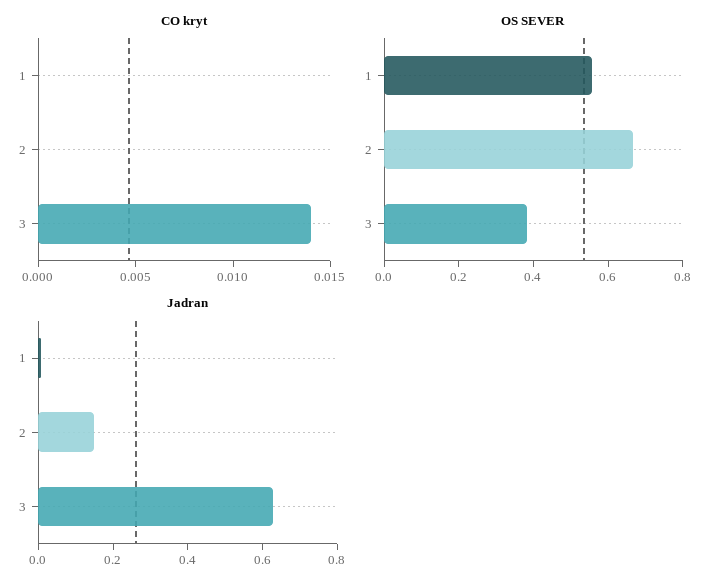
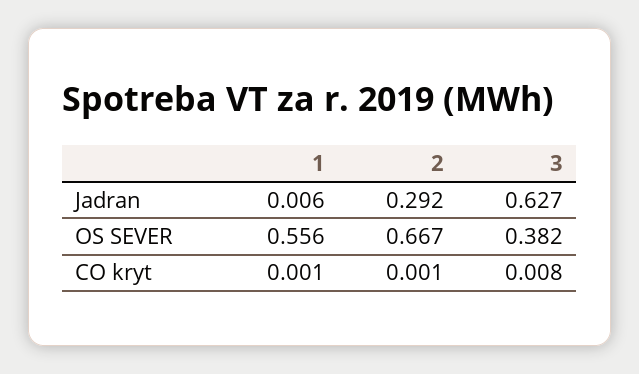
  {
    "CO kryt": {
-     "1": 0,
+     "1": 0.001,
-     "2": 0,
+     "2": 0.001,
-     "3": 0.014
+     "3": 0.008
    },
    "OS SEVER": {
      "1": 0.556,
      "2": 0.667,
      "3": 0.382
    },
    "Jadran": {
      "1": 0.006,
-     "2": 0.15,
+     "2": 0.292,
      "3": 0.627
    }
  }

